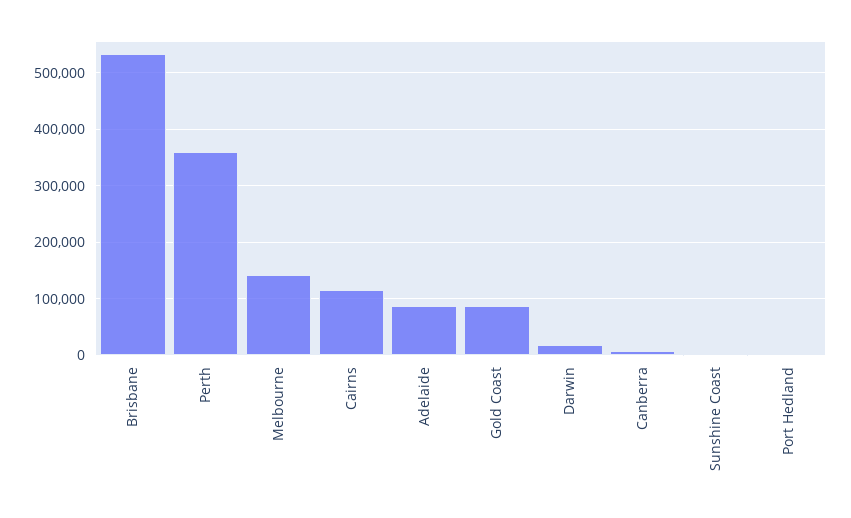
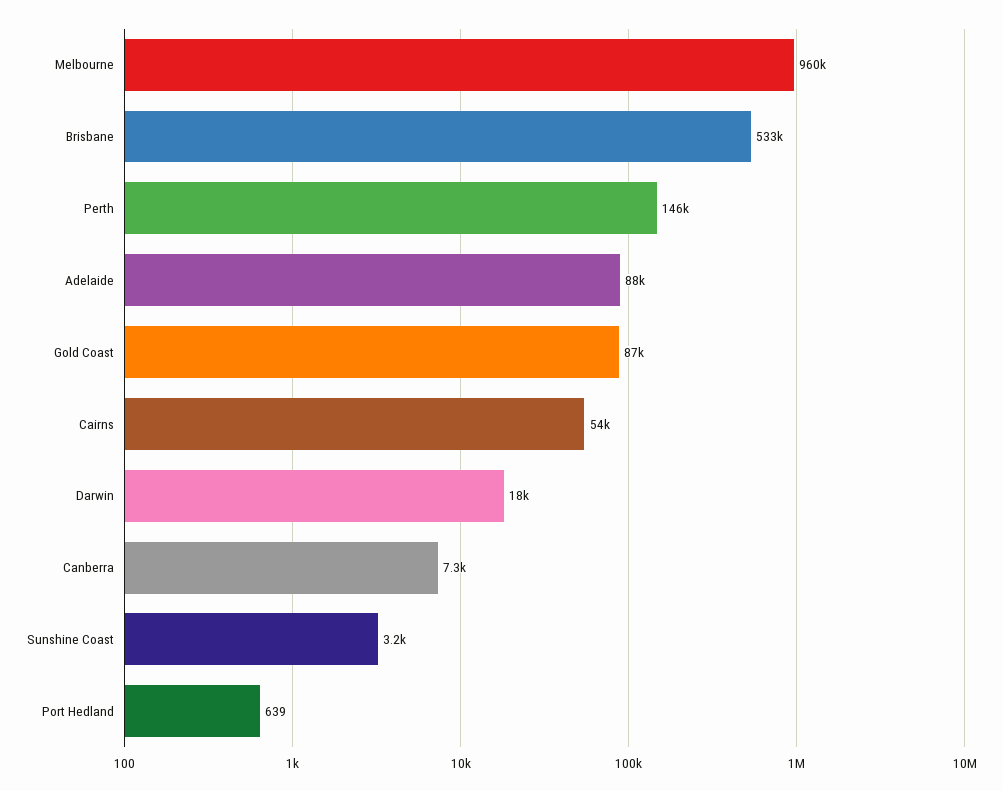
  {
    "Brisbane": 533000,
-   "Perth": 360000,
+   "Perth": 146000,
-   "Melbourne": 140000,
+   "Melbourne": 960000,
-   "Cairns": 120000,
+   "Cairns": 54000,
    "Adelaide": 88000,
    "Gold Coast": 87000,
    "Darwin": 18000,
    "Canberra": 7300,
    "Sunshine Coast": 3200,
    "Port Hedland": 639
  }

